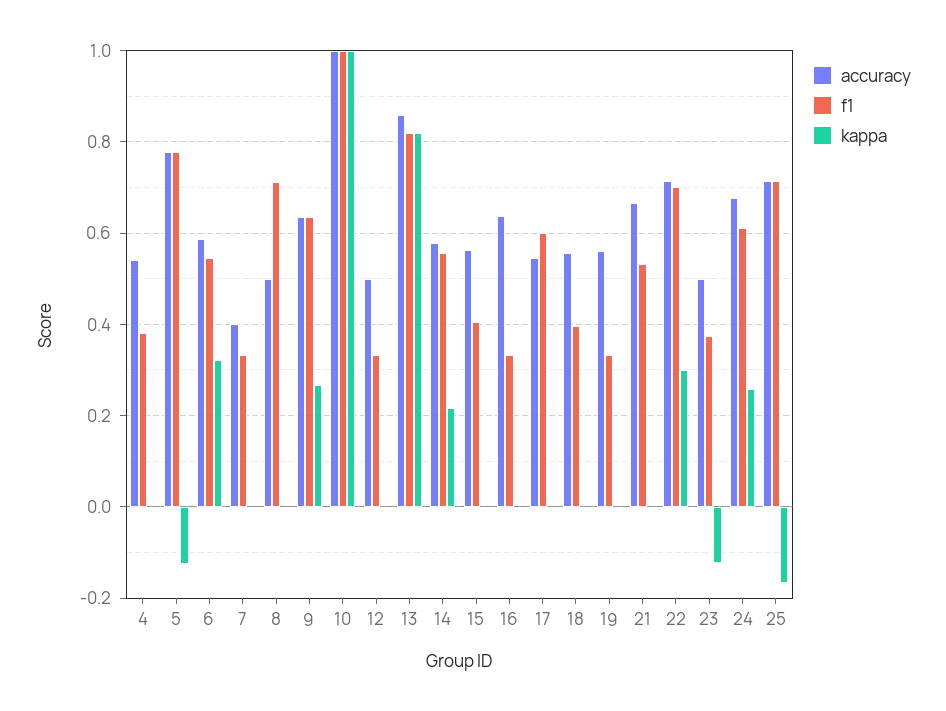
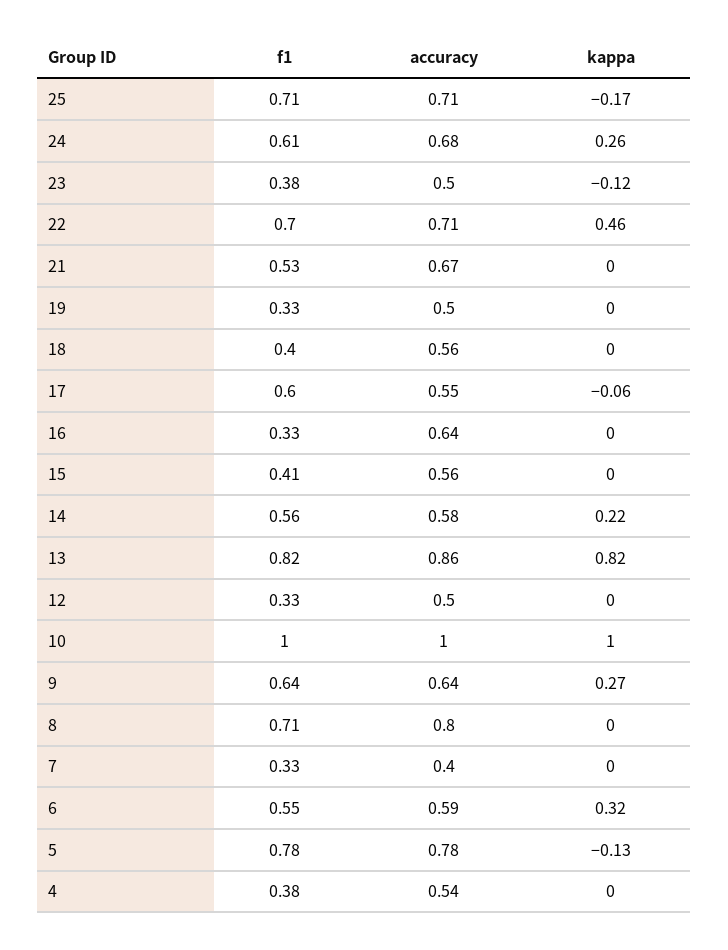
  {
    "accuracy": {
      "4": 0.54,
      "5": 0.78,
      "6": 0.59,
      "7": 0.4,
-     "8": 0.5,
+     "8": 0.8,
      "9": 0.64,
      "10": 1,
      "12": 0.5,
      "13": 0.86,
      "14": 0.58,
      "15": 0.56,
      "16": 0.64,
      "17": 0.55,
      "18": 0.56,
-     "19": 0.56,
+     "19": 0.5,
      "21": 0.67,
      "22": 0.71,
      "23": 0.5,
      "24": 0.68,
      "25": 0.71
    },
    "f1": {
      "4": 0.38,
      "5": 0.78,
      "6": 0.55,
      "7": 0.33,
      "8": 0.71,
      "9": 0.64,
      "10": 1,
      "12": 0.33,
      "13": 0.82,
      "14": 0.56,
      "15": 0.41,
      "16": 0.33,
      "17": 0.6,
      "18": 0.4,
      "19": 0.33,
      "21": 0.53,
      "22": 0.7,
      "23": 0.38,
      "24": 0.61,
      "25": 0.71
    },
    "kappa": {
      "4": 0,
      "5": -0.13,
      "6": 0.32,
      "7": 0,
      "8": 0,
      "9": 0.27,
      "10": 1,
      "12": 0,
      "13": 0.82,
      "14": 0.22,
      "15": 0,
      "16": 0,
-     "17": 0,
+     "17": -0.06,
      "18": 0,
      "19": 0,
      "21": 0,
-     "22": 0.3,
+     "22": 0.46,
      "23": -0.12,
      "24": 0.26,
      "25": -0.17
    }
  }

